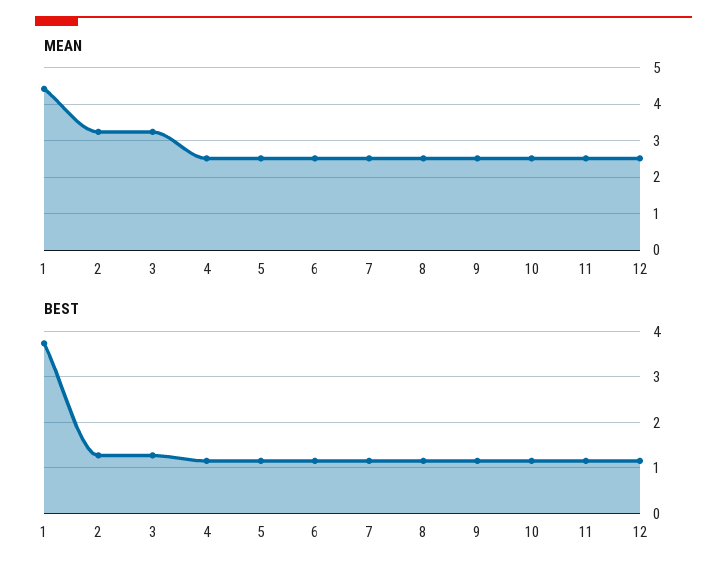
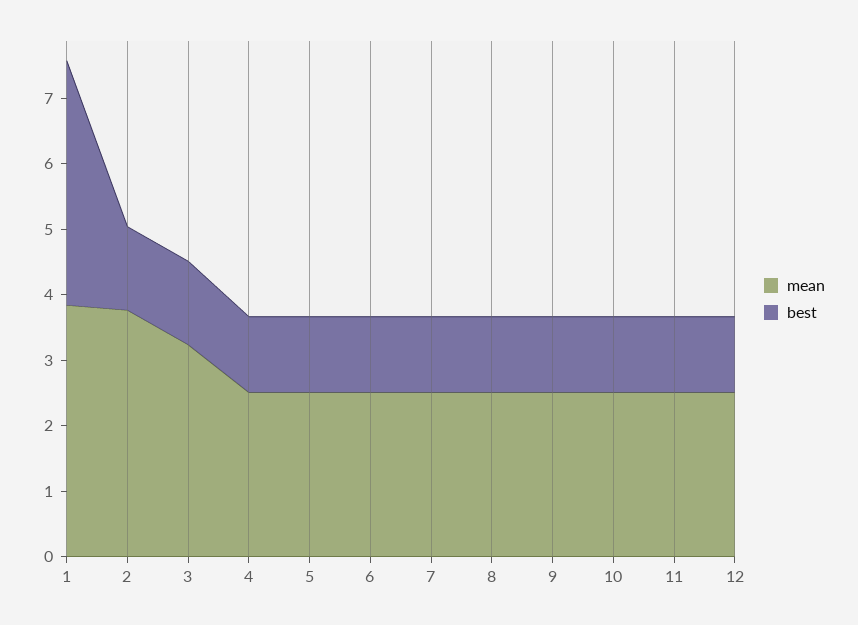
  {
    "MEAN": {
-     "1": 4.4,
+     "1": 3.8,
-     "2": 3.2,
+     "2": 3.8,
      "3": 3.2,
      "4": 2.6,
      "5": 2.6,
      "6": 2.6,
      "7": 2.6,
      "8": 2.6,
      "9": 2.6,
      "10": 2.6,
      "11": 2.6,
      "12": 2.6
    },
    "BEST": {
      "1": 3.8,
      "2": 1.2,
      "3": 1.2,
      "4": 1.2,
      "5": 1.2,
      "6": 1.2,
      "7": 1.2,
      "8": 1.2,
      "9": 1.2,
      "10": 1.2,
      "11": 1.2,
      "12": 1.2
    }
  }

